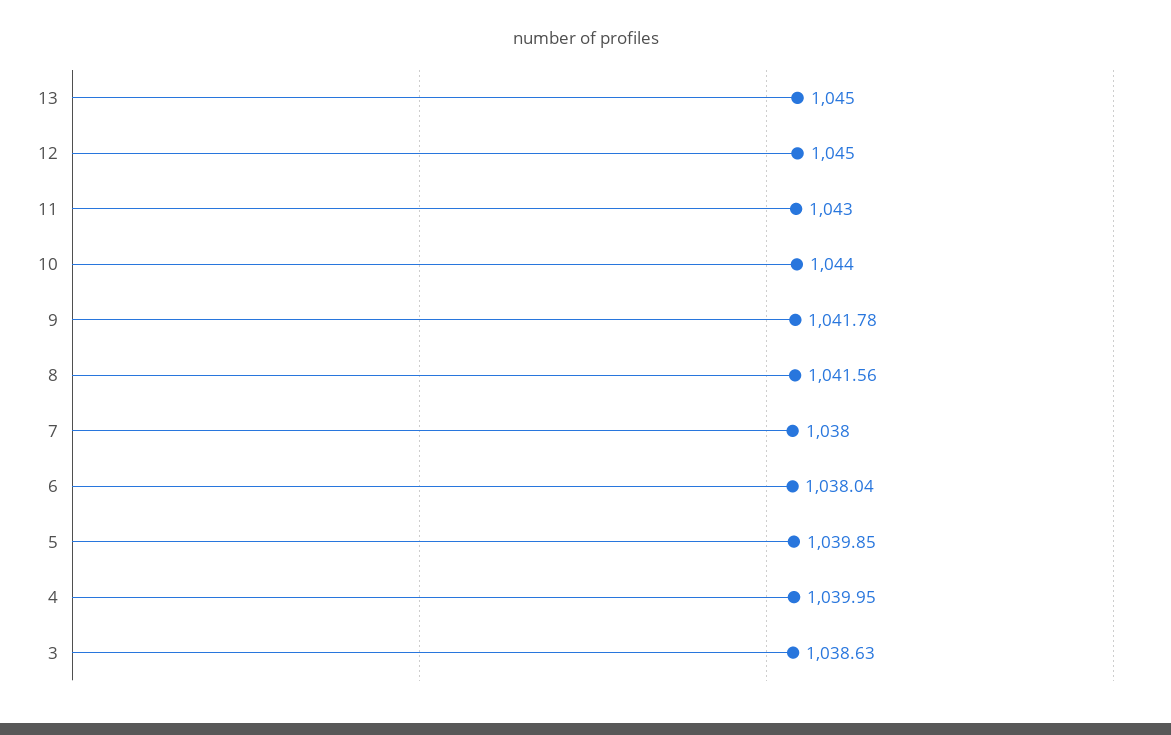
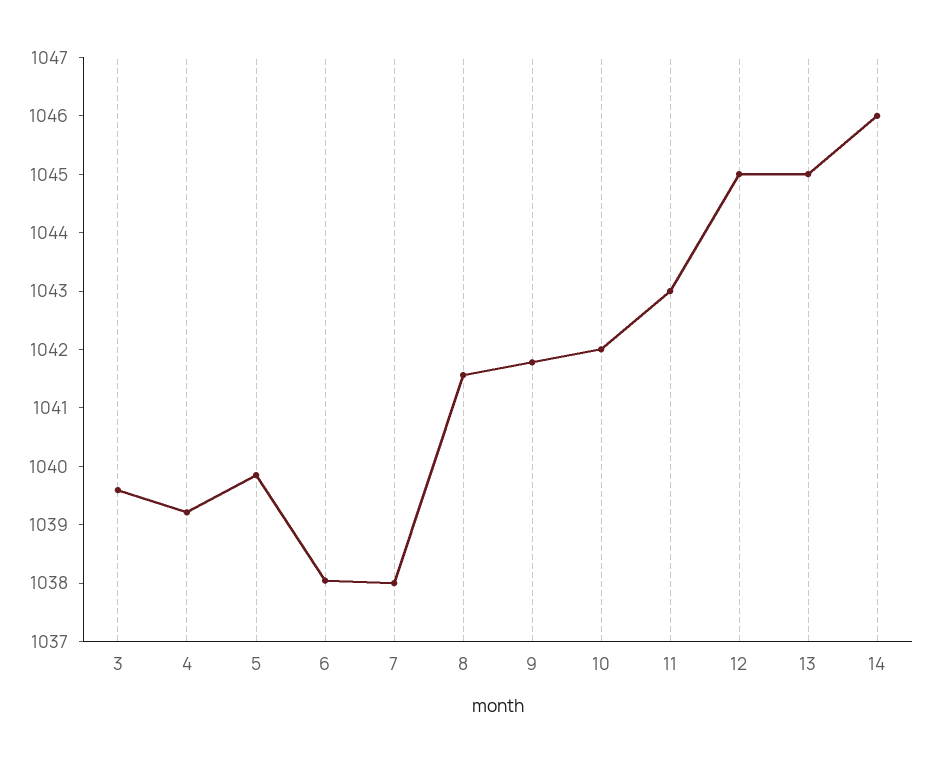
  {
    "13": 1045,
    "12": 1045,
    "11": 1043,
-   "10": 1044,
+   "10": 1042,
    "9": 1041.78,
    "8": 1041.56,
    "7": 1038,
    "6": 1038.04,
    "5": 1039.85,
-   "4": 1039.95,
+   "4": 1039.2,
-   "3": 1038.63
+   "3": 1039.6,
+   "14": 1046
  }

